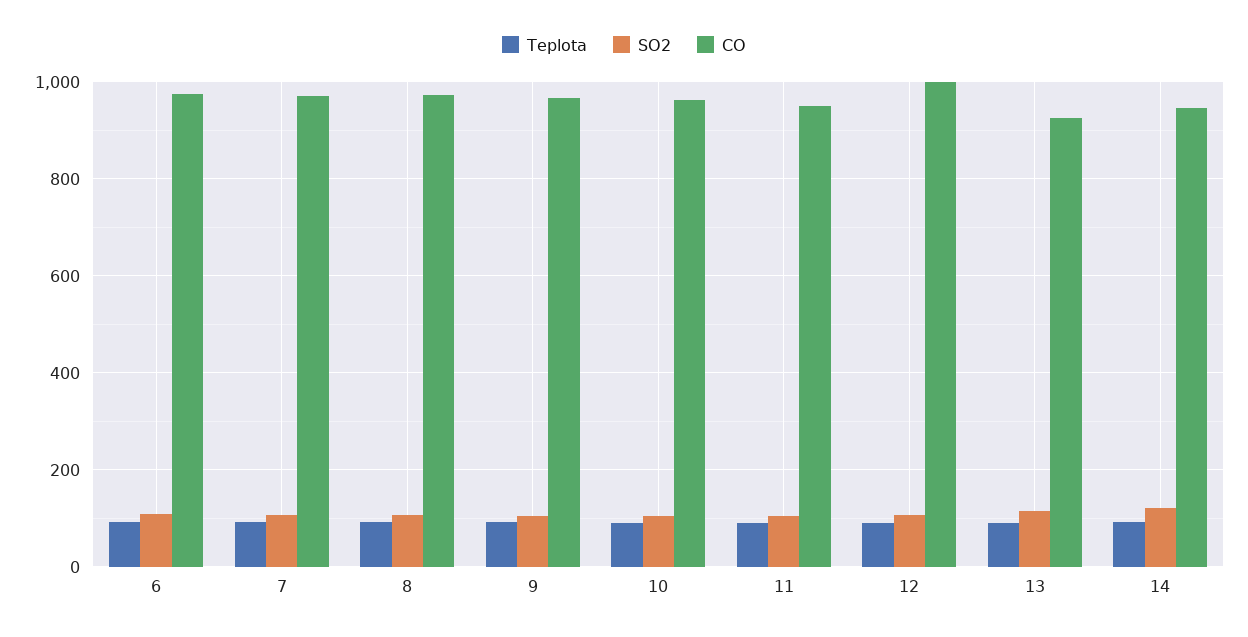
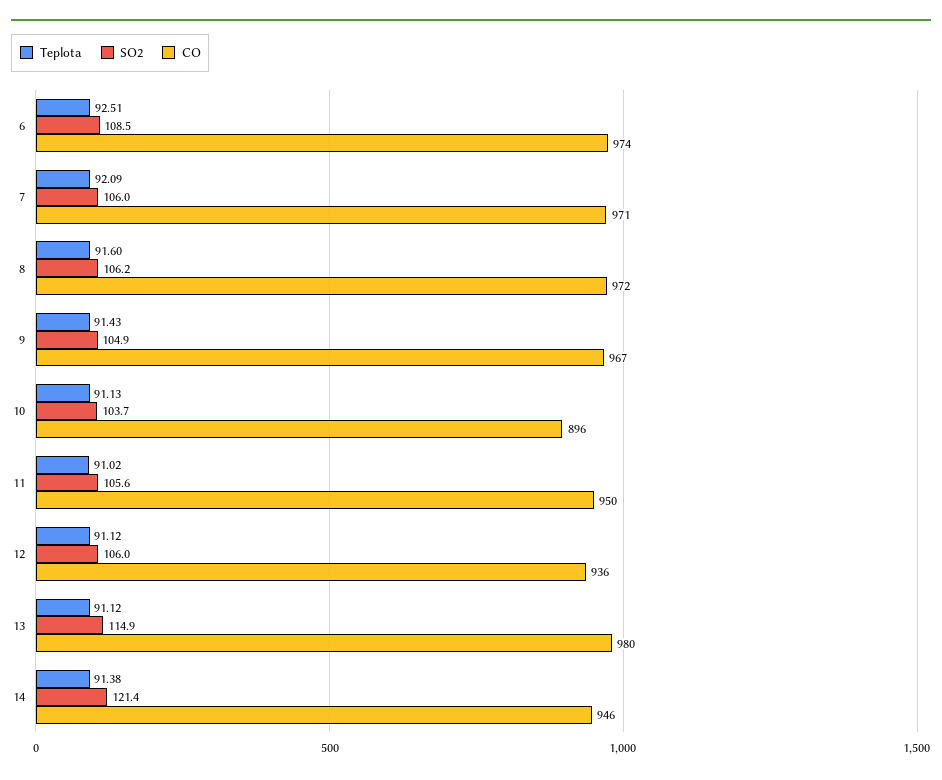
  {
    "Teplota": {
      "6": 92.51,
      "7": 92.09,
      "8": 91.6,
      "9": 91.43,
      "10": 91.13,
      "11": 91.02,
      "12": 91.12,
      "13": 91.12,
      "14": 91.38
    },
    "SO2": {
      "6": 108.5,
      "7": 106,
      "8": 106.2,
      "9": 104.9,
      "10": 103.7,
      "11": 105.6,
      "12": 106,
      "13": 114.9,
      "14": 121.4
    },
    "CO": {
      "6": 974,
      "7": 971,
      "8": 972,
      "9": 967,
-     "10": 960,
+     "10": 896,
      "11": 950,
-     "12": 1000,
+     "12": 936,
-     "13": 920,
+     "13": 980,
      "14": 946
    }
  }

